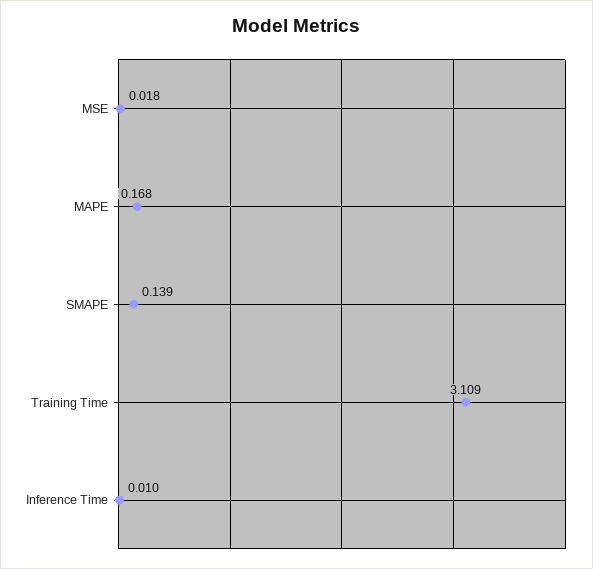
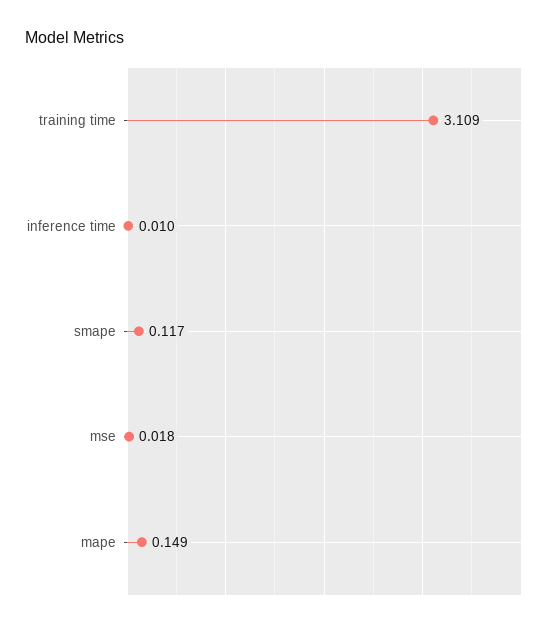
  {
    "MSE": 0.018,
-   "MAPE": 0.168,
+   "MAPE": 0.149,
-   "SMAPE": 0.139,
+   "SMAPE": 0.117,
    "Training Time": 3.109,
    "Inference Time": 0.01
  }

